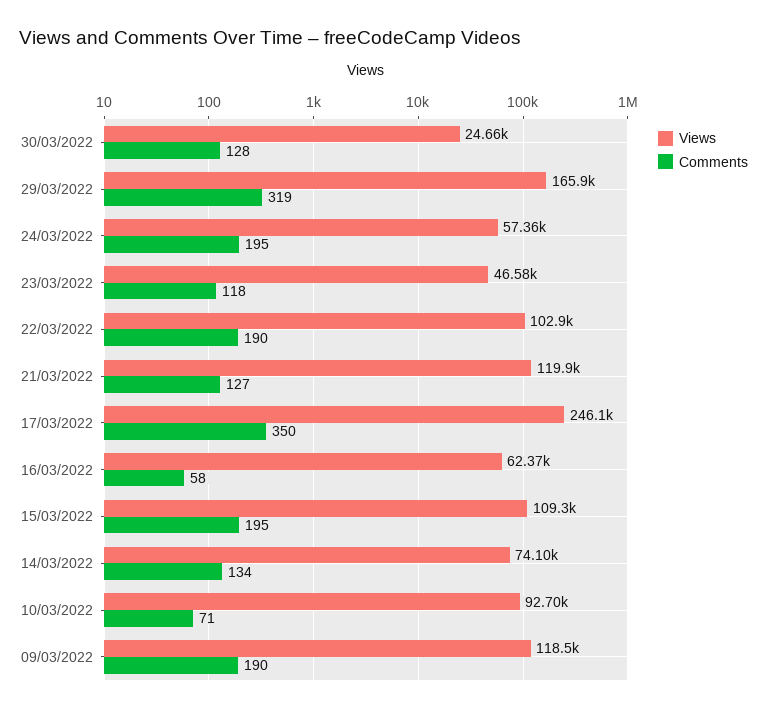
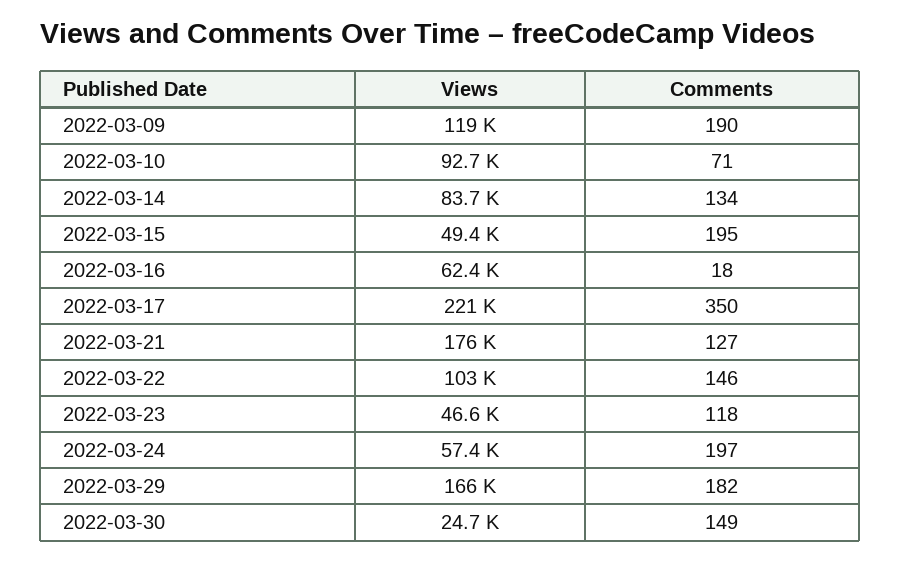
  {
    "Views": {
      "30/03/2022": 24660,
      "29/03/2022": 165900,
      "24/03/2022": 57360,
      "23/03/2022": 46580,
      "22/03/2022": 102900,
-     "21/03/2022": 119900,
+     "21/03/2022": 176000,
-     "17/03/2022": 246100,
+     "17/03/2022": 221000,
      "16/03/2022": 62370,
-     "15/03/2022": 109300,
+     "15/03/2022": 49400,
-     "14/03/2022": 74100,
+     "14/03/2022": 83700,
      "10/03/2022": 92700,
      "09/03/2022": 118500
    },
    "Comments": {
-     "30/03/2022": 128,
+     "30/03/2022": 149,
-     "29/03/2022": 319,
+     "29/03/2022": 182,
-     "24/03/2022": 195,
+     "24/03/2022": 197,
      "23/03/2022": 118,
-     "22/03/2022": 190,
+     "22/03/2022": 146,
      "21/03/2022": 127,
      "17/03/2022": 350,
-     "16/03/2022": 58,
+     "16/03/2022": 18,
      "15/03/2022": 195,
      "14/03/2022": 134,
      "10/03/2022": 71,
      "09/03/2022": 190
    }
  }

